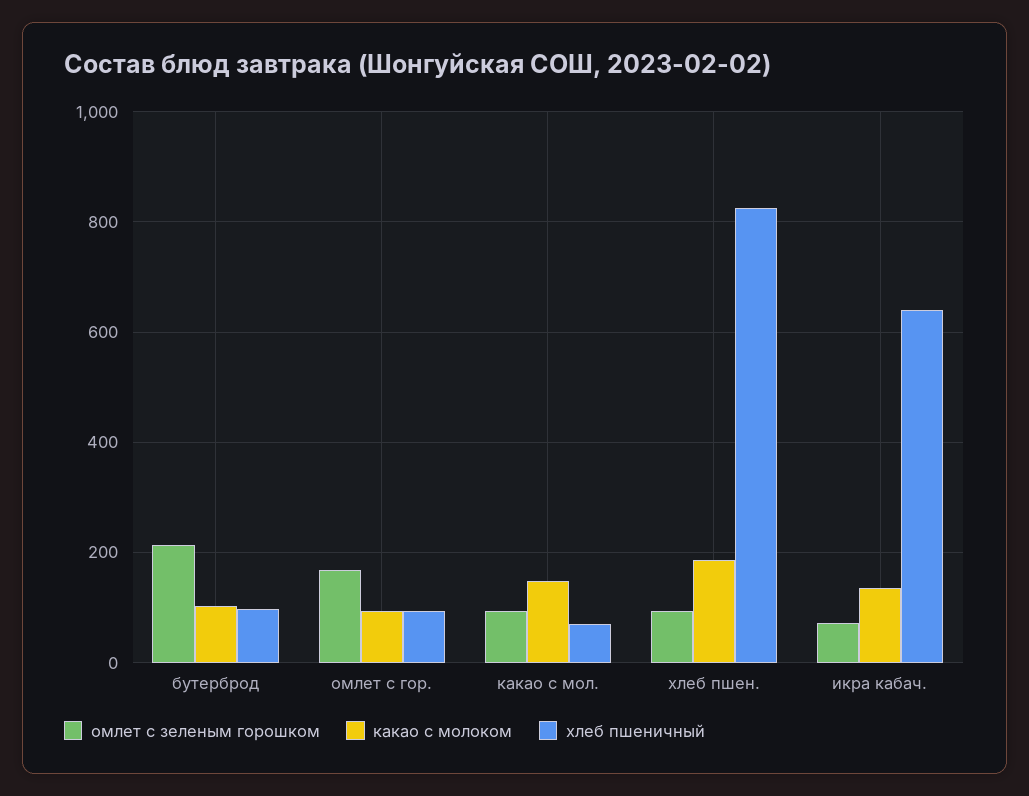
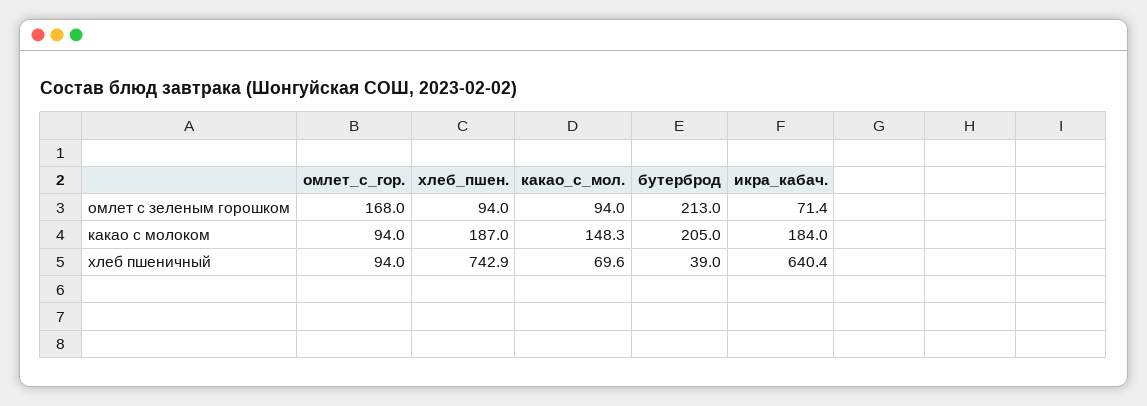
  {
    "омлет с зеленым горошком": {
      "бутерброд": 213,
      "омлет с гор.": 168,
      "какао с мол.": 94,
      "хлеб пшен.": 94,
      "икра кабач.": 71.4
    },
    "какао с молоком": {
-     "бутерброд": 100,
+     "бутерброд": 205,
      "омлет с гор.": 94,
      "какао с мол.": 148.3,
      "хлеб пшен.": 187,
-     "икра кабач.": 140
+     "икра кабач.": 184
    },
    "хлеб пшеничный": {
-     "бутерброд": 100,
+     "бутерброд": 39,
      "омлет с гор.": 94,
      "какао с мол.": 69.6,
-     "хлеб пшен.": 820,
+     "хлеб пшен.": 742.9,
      "икра кабач.": 640.4
    }
  }

